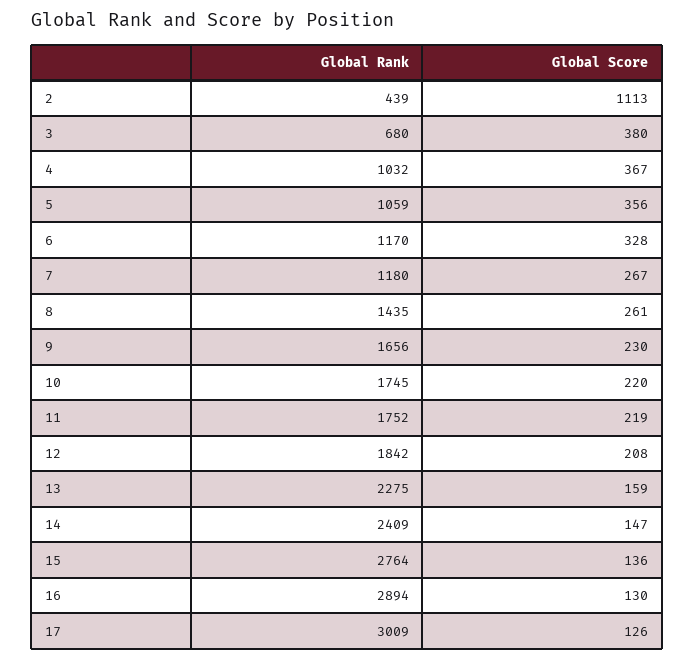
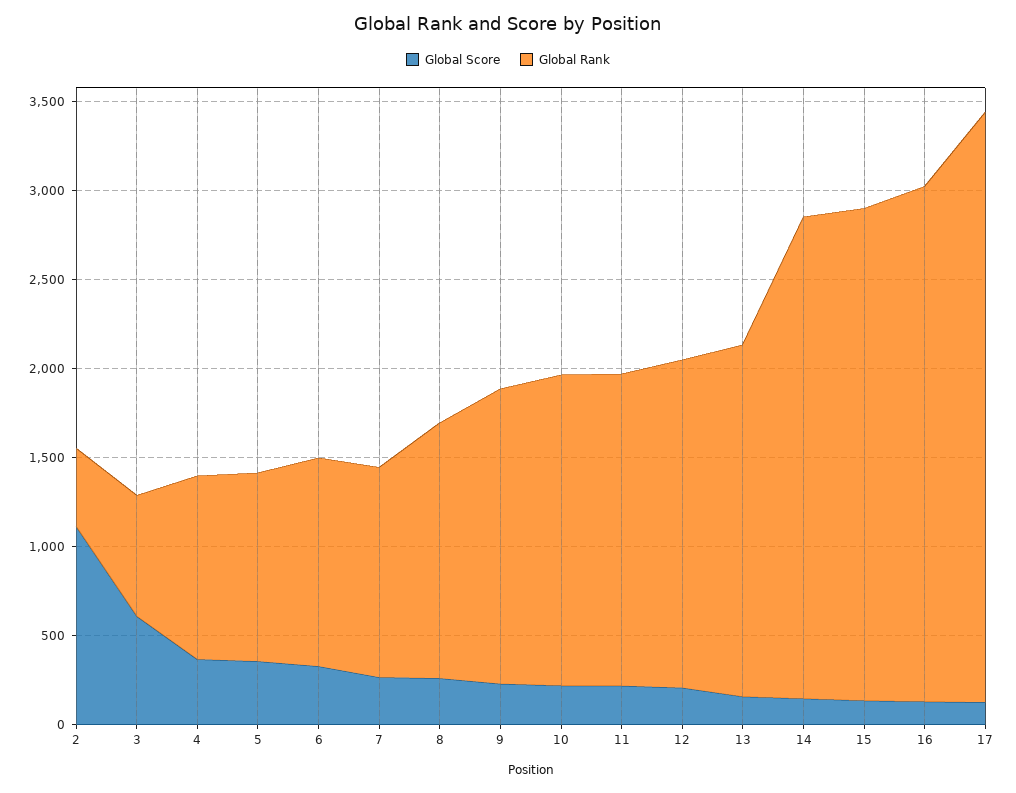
  {
    "Global Rank": {
      "2": 439,
      "3": 680,
      "4": 1032,
      "5": 1059,
      "6": 1170,
      "7": 1180,
      "8": 1435,
      "9": 1656,
      "10": 1745,
      "11": 1752,
      "12": 1842,
-     "13": 2275,
+     "13": 2000,
-     "14": 2409,
+     "14": 2700,
      "15": 2764,
      "16": 2894,
-     "17": 3009
+     "17": 3300
    },
    "Global Score": {
      "2": 1113,
-     "3": 380,
+     "3": 600,
      "4": 367,
      "5": 356,
      "6": 328,
      "7": 267,
      "8": 261,
      "9": 230,
      "10": 220,
      "11": 219,
      "12": 208,
      "13": 159,
      "14": 147,
      "15": 136,
      "16": 130,
      "17": 126
    }
  }

